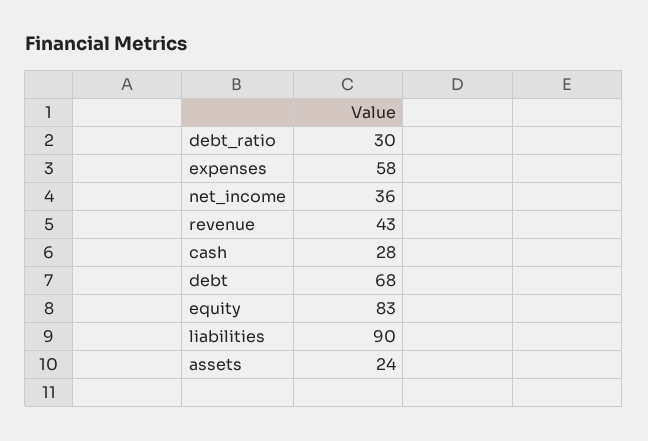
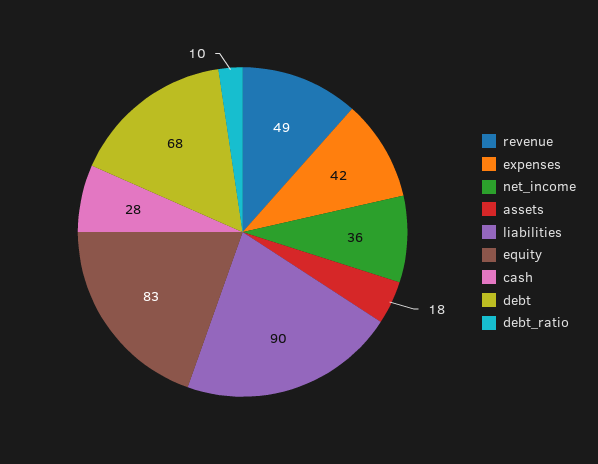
  {
-   "debt_ratio": 30,
+   "debt_ratio": 10,
-   "expenses": 58,
+   "expenses": 42,
    "net_income": 36,
-   "revenue": 43,
+   "revenue": 49,
    "cash": 28,
    "debt": 68,
    "equity": 83,
    "liabilities": 90,
-   "assets": 24
+   "assets": 18
  }

